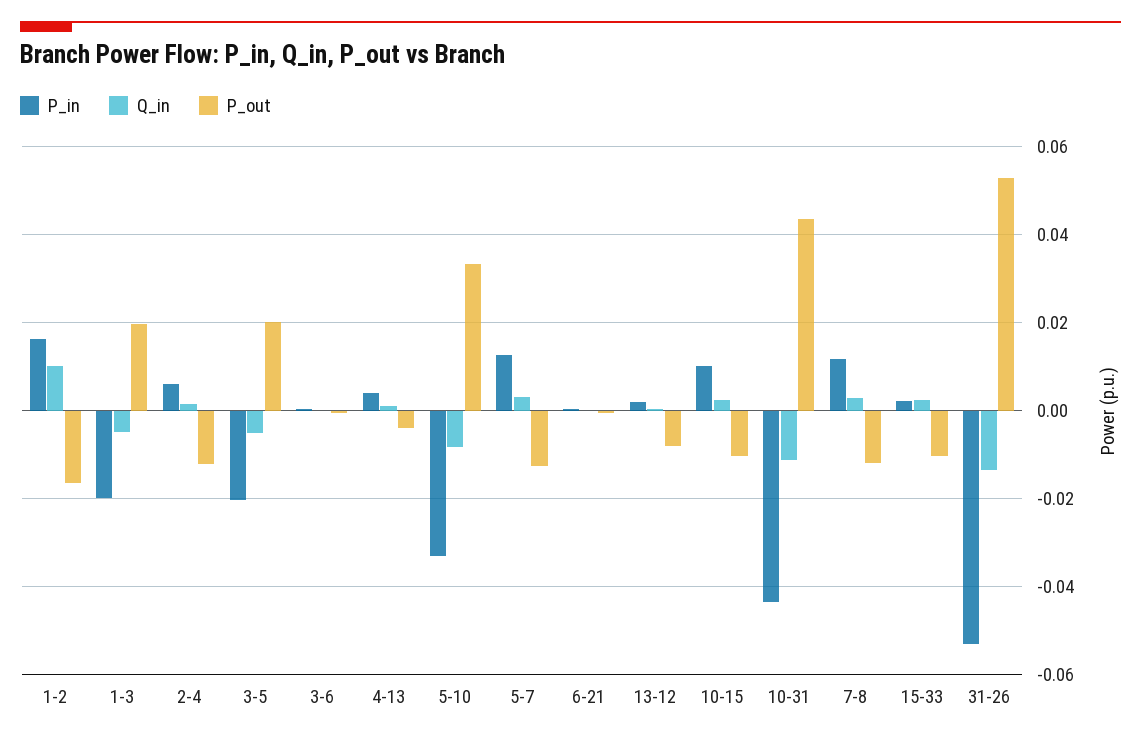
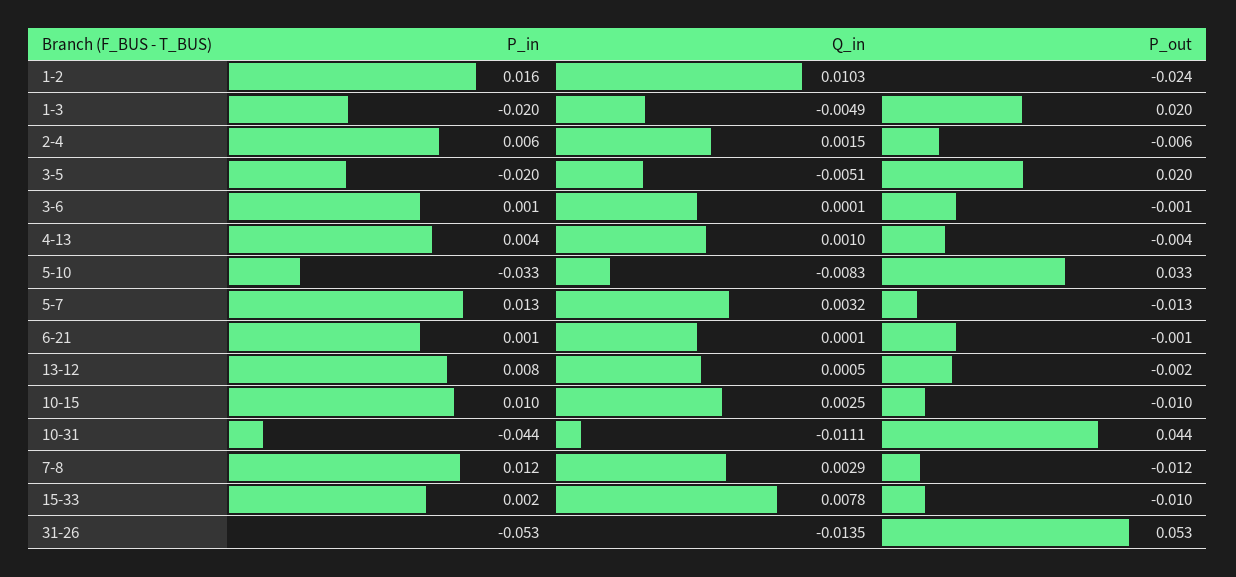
  {
    "P_in": {
      "1-2": 0.016,
      "1-3": -0.02,
      "2-4": 0.006,
      "3-5": -0.02,
      "3-6": 0.001,
      "4-13": 0.004,
      "5-10": -0.033,
      "5-7": 0.013,
      "6-21": 0.001,
-     "13-12": 0.002,
+     "13-12": 0.008,
      "10-15": 0.01,
      "10-31": -0.044,
      "7-8": 0.012,
      "15-33": 0.002,
      "31-26": -0.053
    },
    "Q_in": {
      "1-2": 0.0103,
      "1-3": -0.0049,
      "2-4": 0.0015,
      "3-5": -0.0051,
      "3-6": 0.0001,
      "4-13": 0.001,
      "5-10": -0.0083,
      "5-7": 0.0032,
      "6-21": 0.0001,
      "13-12": 0.0005,
      "10-15": 0.0025,
      "10-31": -0.0111,
      "7-8": 0.0029,
-     "15-33": 0.002,
+     "15-33": 0.0078,
      "31-26": -0.0135
    },
    "P_out": {
-     "1-2": -0.016,
+     "1-2": -0.024,
      "1-3": 0.02,
-     "2-4": -0.012,
+     "2-4": -0.006,
      "3-5": 0.02,
      "3-6": -0.001,
      "4-13": -0.004,
      "5-10": 0.033,
      "5-7": -0.013,
      "6-21": -0.001,
-     "13-12": -0.008,
+     "13-12": -0.002,
      "10-15": -0.01,
      "10-31": 0.044,
      "7-8": -0.012,
      "15-33": -0.01,
      "31-26": 0.053
    }
  }

